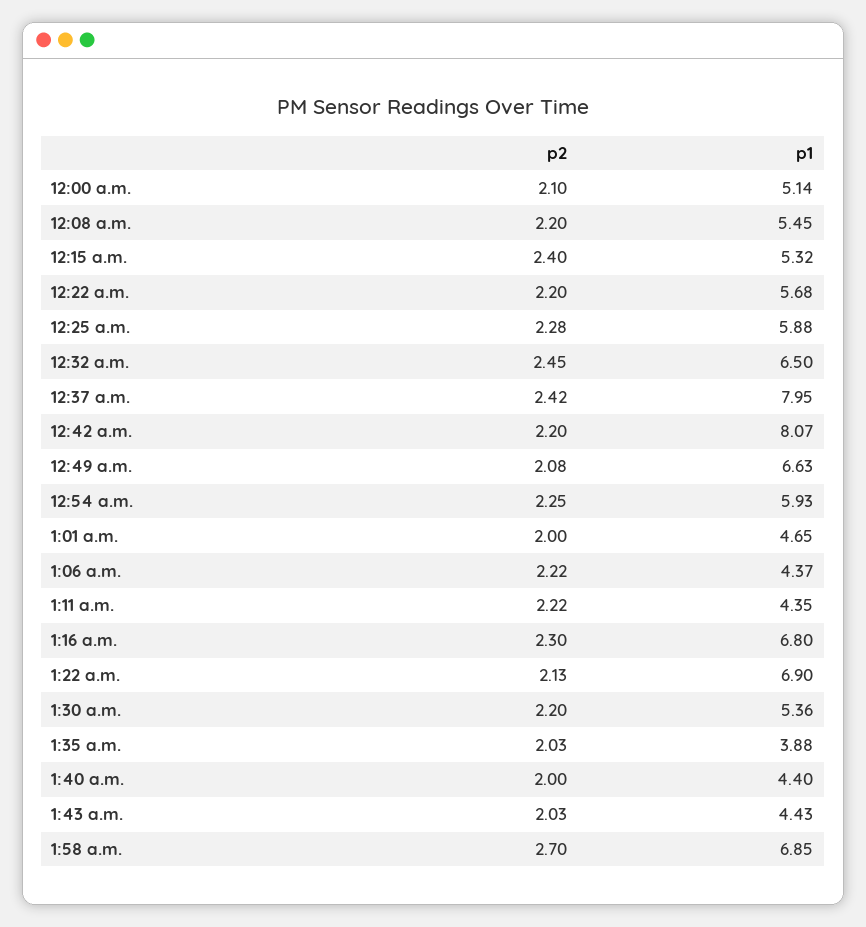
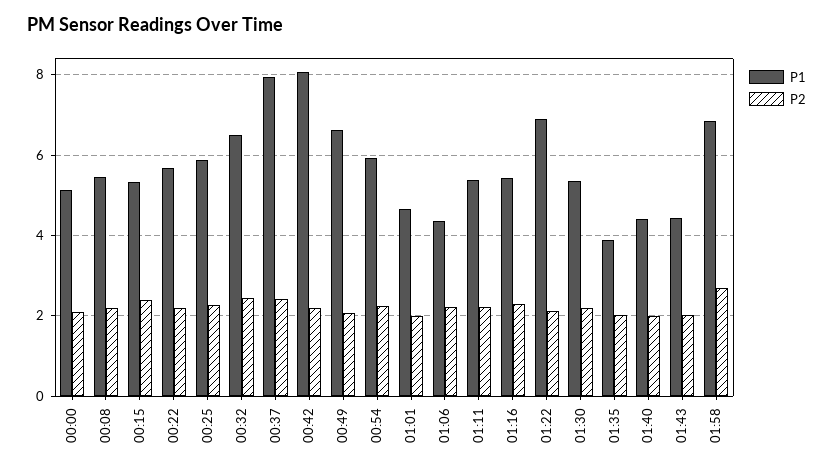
  {
    "p2": {
      "12:00 a.m.": 2.1,
      "12:08 a.m.": 2.2,
      "12:15 a.m.": 2.4,
      "12:22 a.m.": 2.2,
      "12:25 a.m.": 2.28,
      "12:32 a.m.": 2.45,
      "12:37 a.m.": 2.42,
      "12:42 a.m.": 2.2,
      "12:49 a.m.": 2.08,
      "12:54 a.m.": 2.25,
      "1:01 a.m.": 2,
      "1:06 a.m.": 2.22,
      "1:11 a.m.": 2.22,
      "1:16 a.m.": 2.3,
      "1:22 a.m.": 2.13,
      "1:30 a.m.": 2.2,
      "1:35 a.m.": 2.03,
      "1:40 a.m.": 2,
      "1:43 a.m.": 2.03,
      "1:58 a.m.": 2.7
    },
    "p1": {
      "12:00 a.m.": 5.14,
      "12:08 a.m.": 5.45,
      "12:15 a.m.": 5.32,
      "12:22 a.m.": 5.68,
      "12:25 a.m.": 5.88,
      "12:32 a.m.": 6.5,
      "12:37 a.m.": 7.95,
      "12:42 a.m.": 8.07,
      "12:49 a.m.": 6.63,
      "12:54 a.m.": 5.93,
      "1:01 a.m.": 4.65,
      "1:06 a.m.": 4.37,
-     "1:11 a.m.": 4.35,
+     "1:11 a.m.": 5.4,
-     "1:16 a.m.": 6.8,
+     "1:16 a.m.": 5.4,
      "1:22 a.m.": 6.9,
      "1:30 a.m.": 5.36,
      "1:35 a.m.": 3.88,
      "1:40 a.m.": 4.4,
      "1:43 a.m.": 4.43,
      "1:58 a.m.": 6.85
    }
  }

